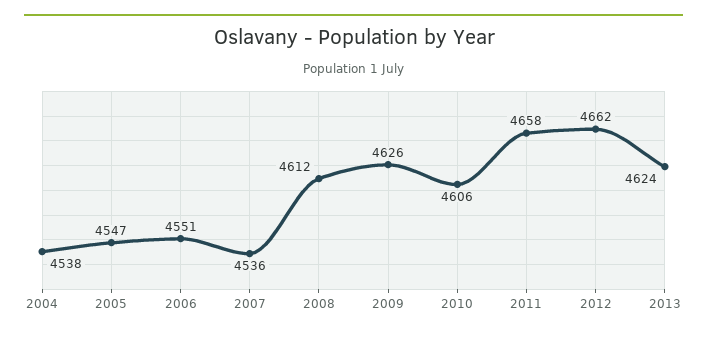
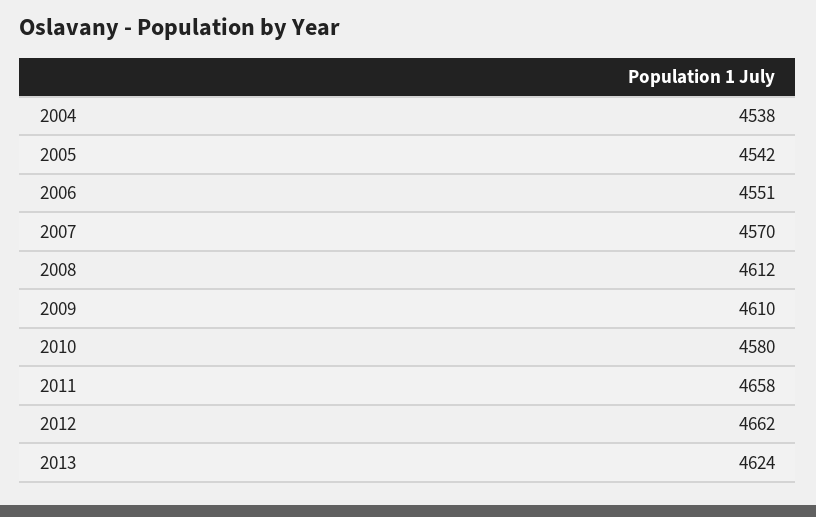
  {
    "2004": 4538,
-   "2005": 4547,
+   "2005": 4542,
    "2006": 4551,
-   "2007": 4536,
+   "2007": 4570,
    "2008": 4612,
-   "2009": 4626,
+   "2009": 4610,
-   "2010": 4606,
+   "2010": 4580,
    "2011": 4658,
    "2012": 4662,
    "2013": 4624
  }

